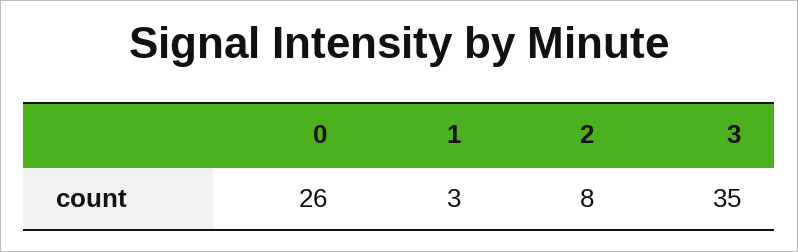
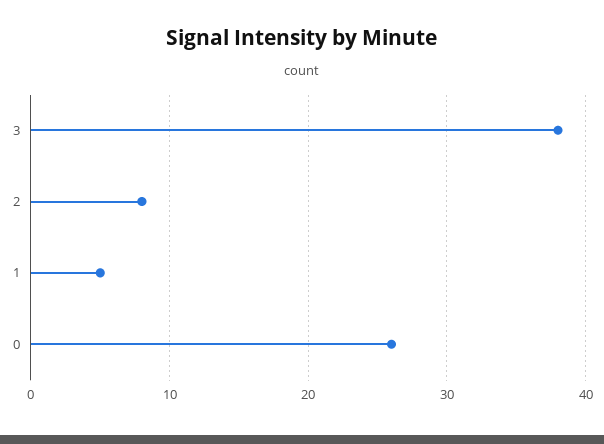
  {
    "0": 26,
-   "1": 3,
+   "1": 5,
    "2": 8,
-   "3": 35
+   "3": 38
  }

